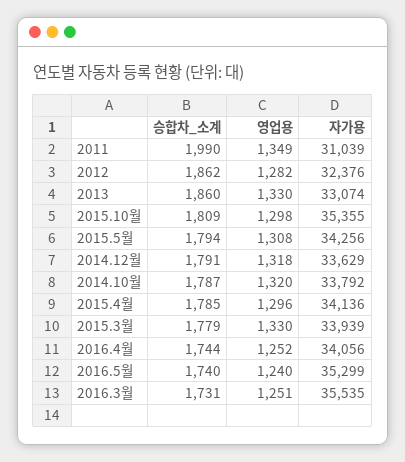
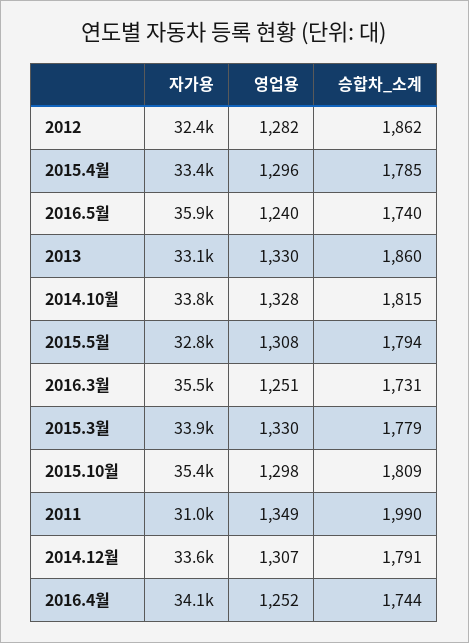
  {
    "승합차_소계": {
      "2011": 1990,
      "2012": 1862,
      "2013": 1860,
      "2015.10월": 1809,
      "2015.5월": 1794,
      "2014.12월": 1791,
-     "2014.10월": 1787,
+     "2014.10월": 1815,
      "2015.4월": 1785,
      "2015.3월": 1779,
      "2016.4월": 1744,
      "2016.5월": 1740,
      "2016.3월": 1731
    },
    "영업용": {
      "2011": 1349,
      "2012": 1282,
      "2013": 1330,
      "2015.10월": 1298,
      "2015.5월": 1308,
-     "2014.12월": 1318,
+     "2014.12월": 1307,
-     "2014.10월": 1320,
+     "2014.10월": 1328,
      "2015.4월": 1296,
      "2015.3월": 1330,
      "2016.4월": 1252,
      "2016.5월": 1240,
      "2016.3월": 1251
    },
    "자가용": {
      "2011": 31039,
      "2012": 32376,
      "2013": 33074,
      "2015.10월": 35355,
-     "2015.5월": 34256,
+     "2015.5월": 32800,
      "2014.12월": 33629,
      "2014.10월": 33792,
-     "2015.4월": 34136,
+     "2015.4월": 33400,
      "2015.3월": 33939,
      "2016.4월": 34056,
-     "2016.5월": 35299,
+     "2016.5월": 35900,
      "2016.3월": 35535
    }
  }

